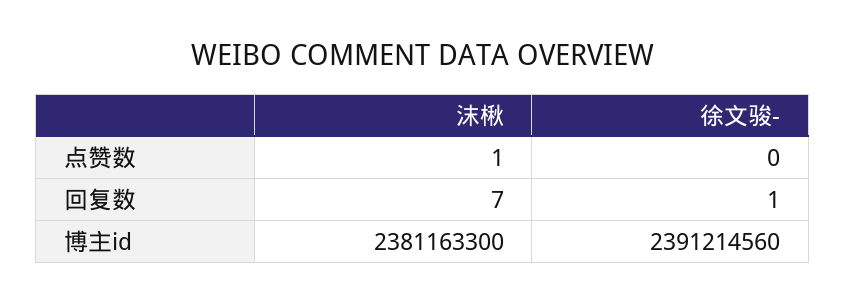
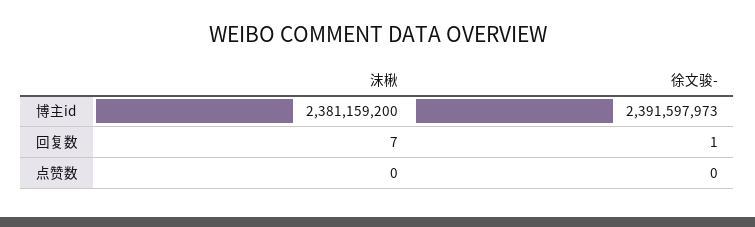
  {
    "沫楸": {
-     "点赞数": 1,
+     "点赞数": 0,
      "回复数": 7,
-     "博主id": 2381163300
+     "博主id": 2381159200
    },
    "徐文骏-": {
      "点赞数": 0,
      "回复数": 1,
-     "博主id": 2391214560
+     "博主id": 2391597973
    }
  }

